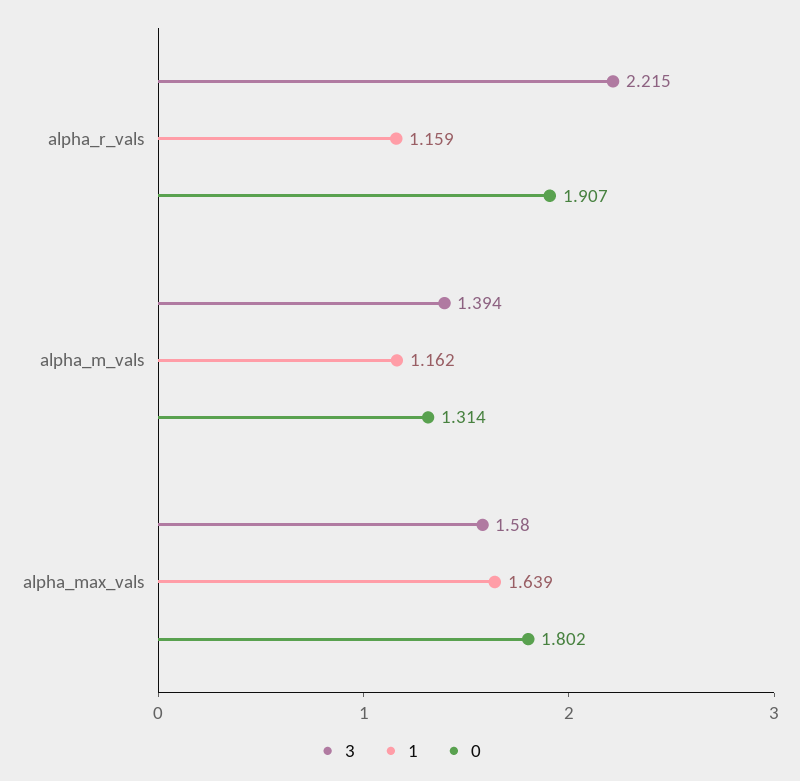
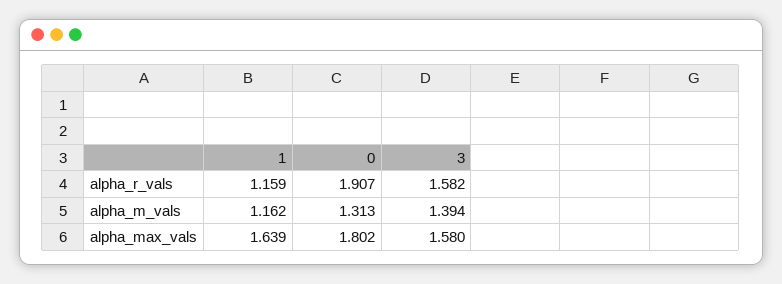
  {
    "3": {
-     "alpha_r_vals": 2.215,
+     "alpha_r_vals": 1.582,
      "alpha_m_vals": 1.394,
      "alpha_max_vals": 1.58
    },
    "1": {
      "alpha_r_vals": 1.159,
      "alpha_m_vals": 1.162,
      "alpha_max_vals": 1.639
    },
    "0": {
      "alpha_r_vals": 1.907,
-     "alpha_m_vals": 1.314,
+     "alpha_m_vals": 1.313,
      "alpha_max_vals": 1.802
    }
  }

